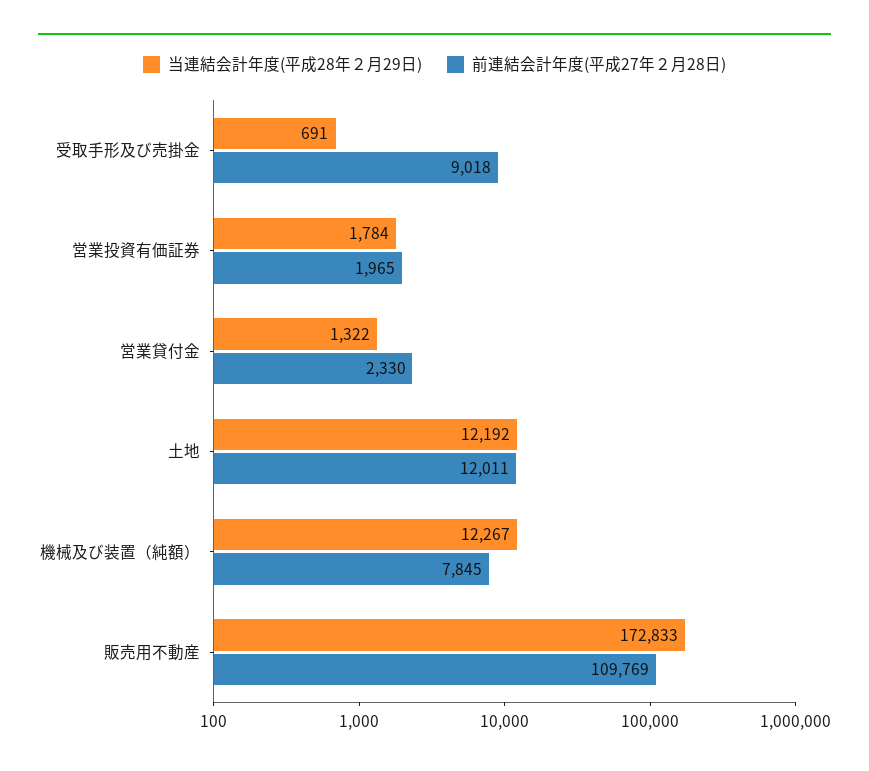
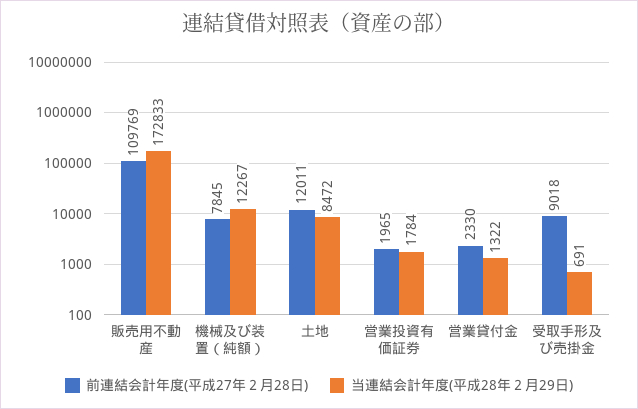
  {
    "当連結会計年度(平成28年２月29日)": {
      "受取手形及び売掛金": 691,
      "営業投資有価証券": 1784,
      "営業貸付金": 1322,
-     "土地": 12192,
+     "土地": 8472,
      "機械及び装置（純額）": 12267,
      "販売用不動産": 172833
    },
    "前連結会計年度(平成27年２月28日)": {
      "受取手形及び売掛金": 9018,
      "営業投資有価証券": 1965,
      "営業貸付金": 2330,
      "土地": 12011,
      "機械及び装置（純額）": 7845,
      "販売用不動産": 109769
    }
  }

